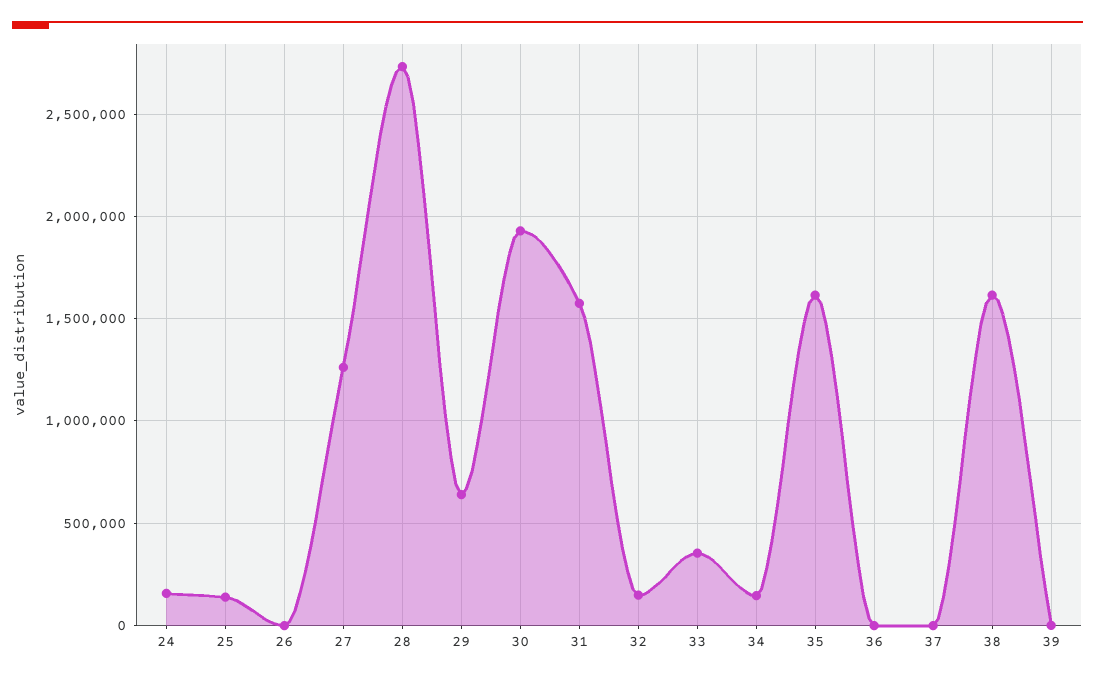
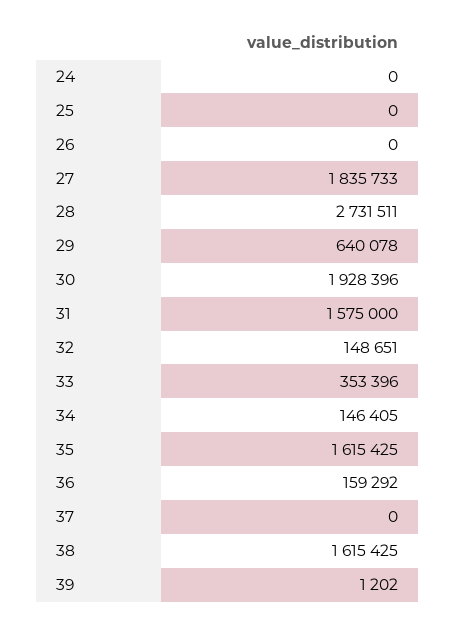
  {
-   "24": 150000,
+   "24": 0,
-   "25": 150000,
+   "25": 0,
    "26": 0,
-   "27": 1250000,
+   "27": 1835733,
    "28": 2731511,
    "29": 640078,
    "30": 1928396,
    "31": 1575000,
    "32": 148651,
    "33": 353396,
    "34": 146405,
    "35": 1615425,
-   "36": 0,
+   "36": 159292,
    "37": 0,
    "38": 1615425,
    "39": 1202
  }

